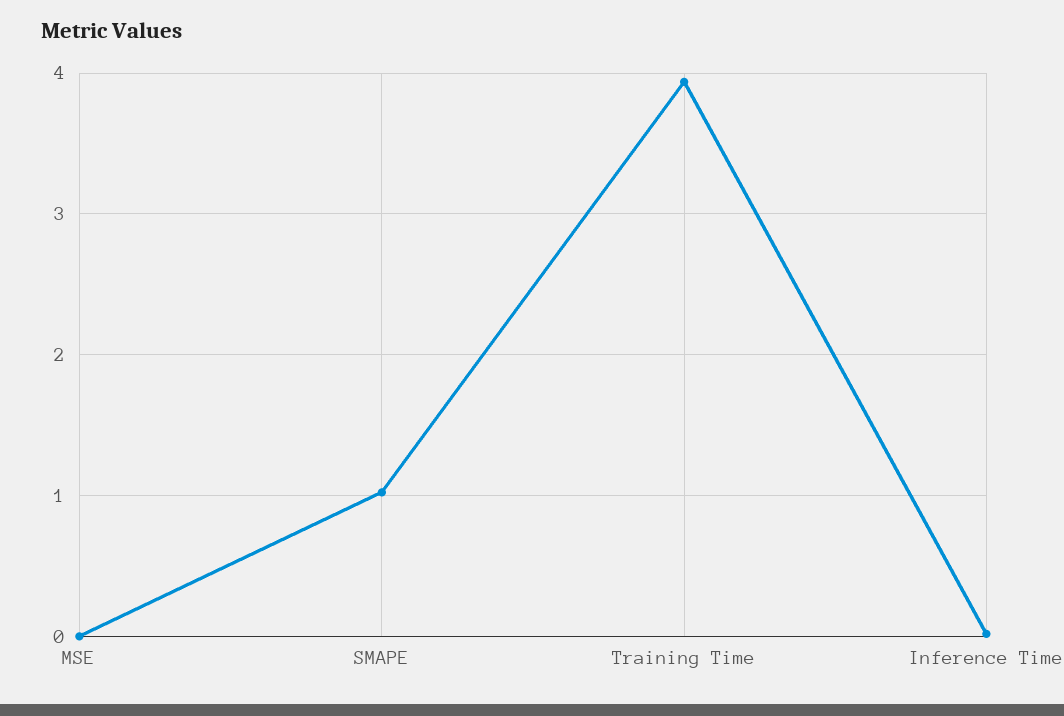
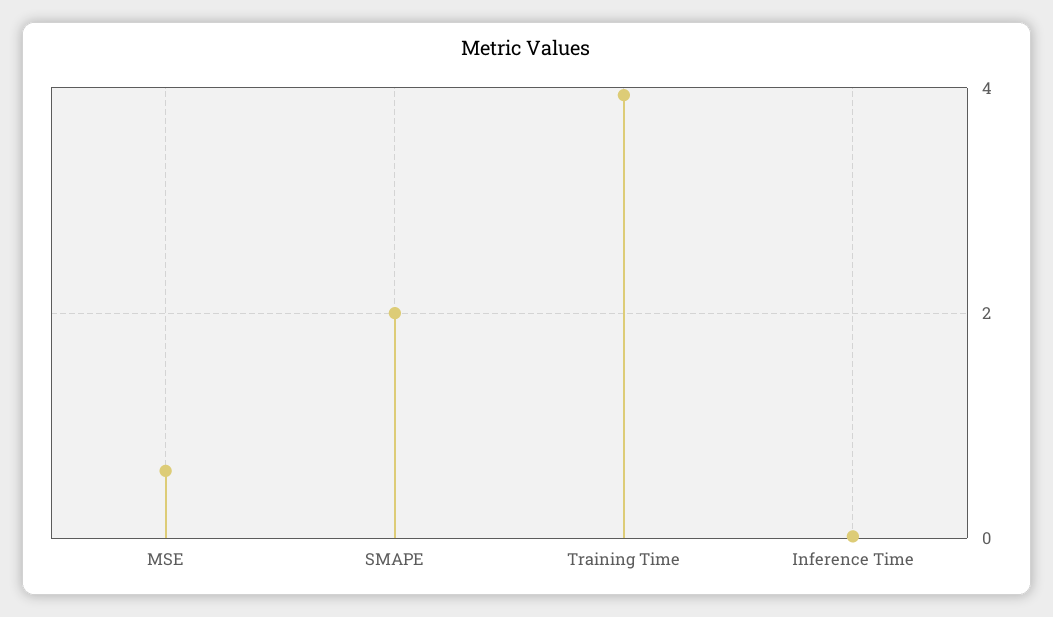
  {
-   "MSE": 0,
+   "MSE": 0.6,
-   "SMAPE": 1,
+   "SMAPE": 2,
    "Training Time": 3.9,
    "Inference Time": 0
  }

